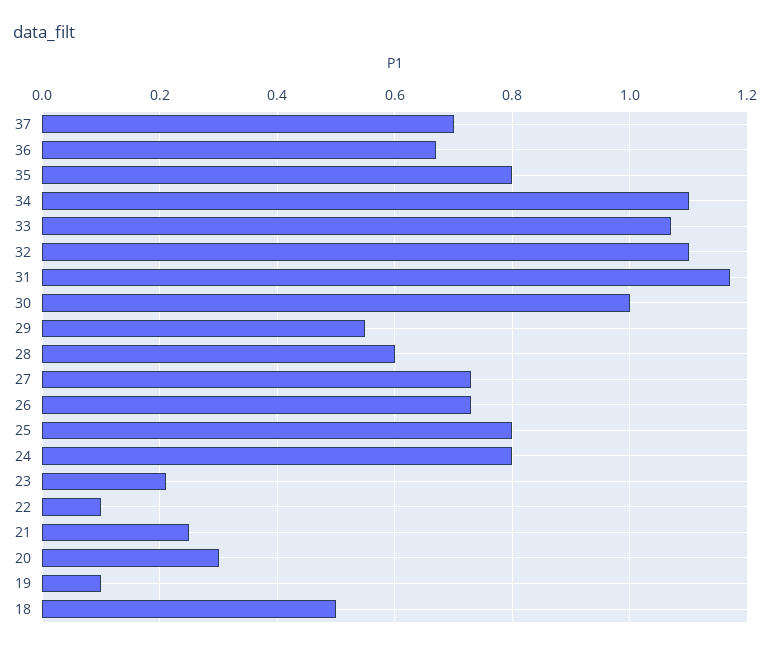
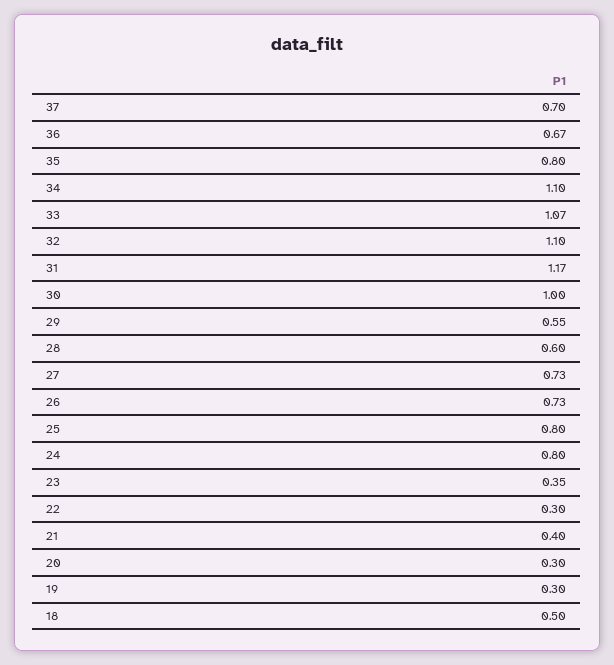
  {
    "37": 0.7,
    "36": 0.67,
    "35": 0.8,
    "34": 1.1,
    "33": 1.07,
    "32": 1.1,
    "31": 1.17,
    "30": 1,
    "29": 0.55,
    "28": 0.6,
    "27": 0.73,
    "26": 0.73,
    "25": 0.8,
    "24": 0.8,
-   "23": 0.2,
+   "23": 0.35,
-   "22": 0.1,
+   "22": 0.3,
-   "21": 0.25,
+   "21": 0.4,
    "20": 0.3,
-   "19": 0.1,
+   "19": 0.3,
    "18": 0.5
  }

